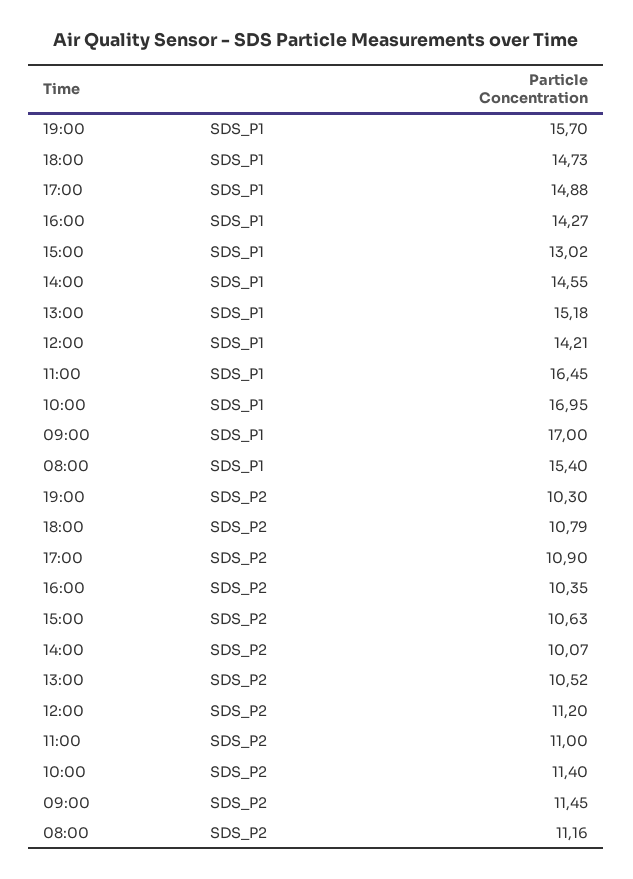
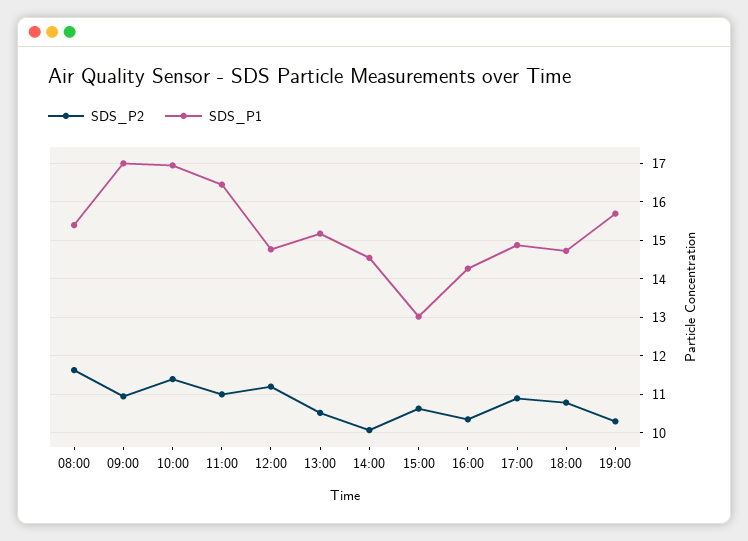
  {
    "SDS_P1": {
      "19:00": 15.7,
      "18:00": 14.73,
      "17:00": 14.88,
      "16:00": 14.27,
      "15:00": 13.02,
      "14:00": 14.55,
      "13:00": 15.18,
-     "12:00": 14.21,
+     "12:00": 14.8,
      "11:00": 16.45,
      "10:00": 16.95,
      "09:00": 17,
      "08:00": 15.4
    },
    "SDS_P2": {
      "19:00": 10.3,
      "18:00": 10.79,
      "17:00": 10.9,
      "16:00": 10.35,
      "15:00": 10.63,
      "14:00": 10.07,
      "13:00": 10.52,
      "12:00": 11.2,
      "11:00": 11,
      "10:00": 11.4,
-     "09:00": 11.45,
+     "09:00": 11,
-     "08:00": 11.16
+     "08:00": 11.6
    }
  }

